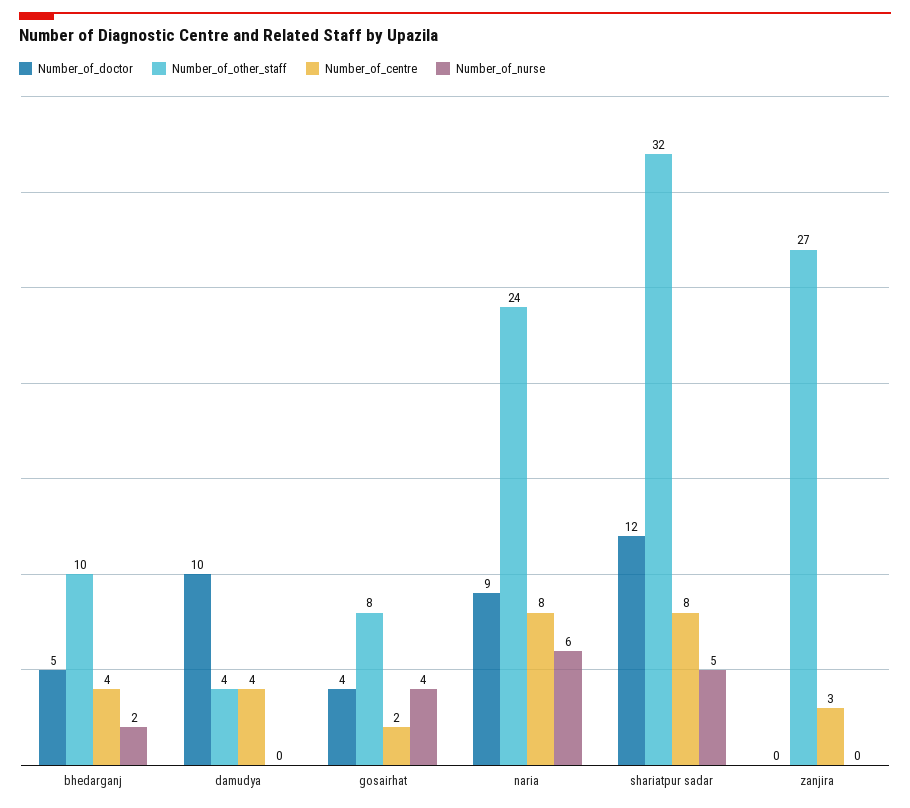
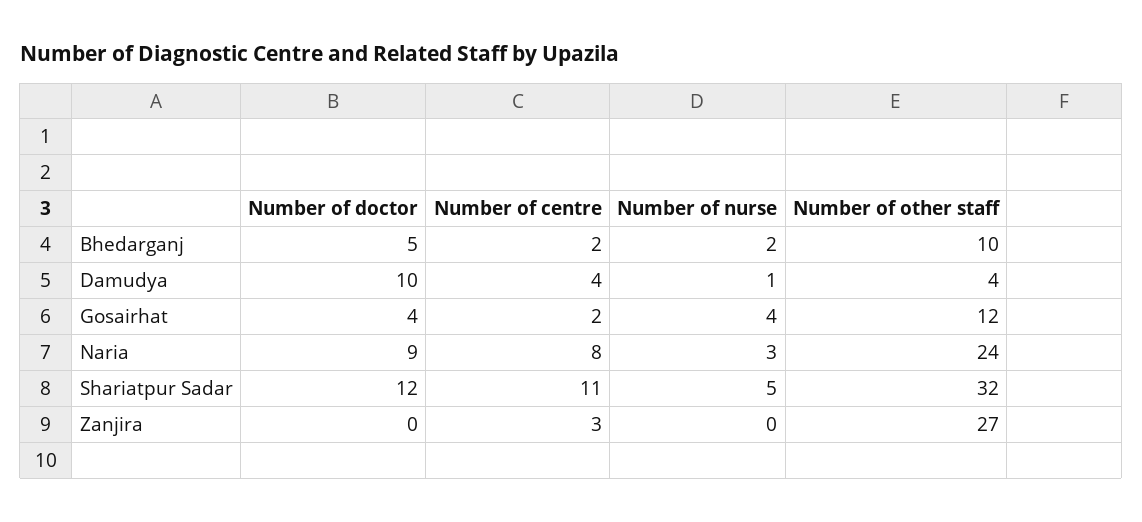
  {
    "Number_of_doctor": {
      "bhedarganj": 5,
      "damudya": 10,
      "gosairhat": 4,
      "naria": 9,
      "shariatpur sadar": 12,
      "zanjira": 0
    },
    "Number_of_other_staff": {
      "bhedarganj": 10,
      "damudya": 4,
-     "gosairhat": 8,
+     "gosairhat": 12,
      "naria": 24,
      "shariatpur sadar": 32,
      "zanjira": 27
    },
    "Number_of_centre": {
-     "bhedarganj": 4,
+     "bhedarganj": 2,
      "damudya": 4,
      "gosairhat": 2,
      "naria": 8,
-     "shariatpur sadar": 8,
+     "shariatpur sadar": 11,
      "zanjira": 3
    },
    "Number_of_nurse": {
      "bhedarganj": 2,
-     "damudya": 0,
+     "damudya": 1,
      "gosairhat": 4,
-     "naria": 6,
+     "naria": 3,
      "shariatpur sadar": 5,
      "zanjira": 0
    }
  }

